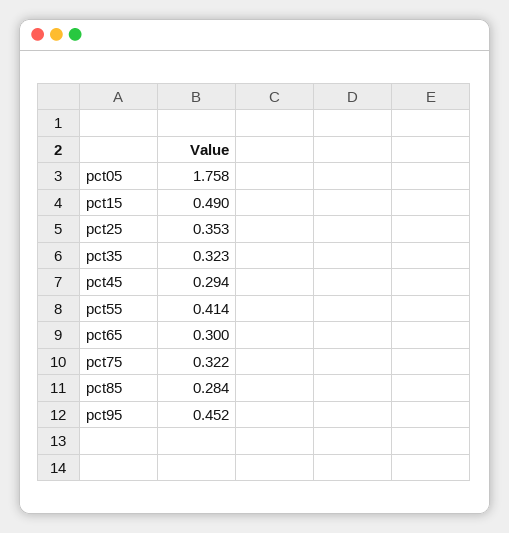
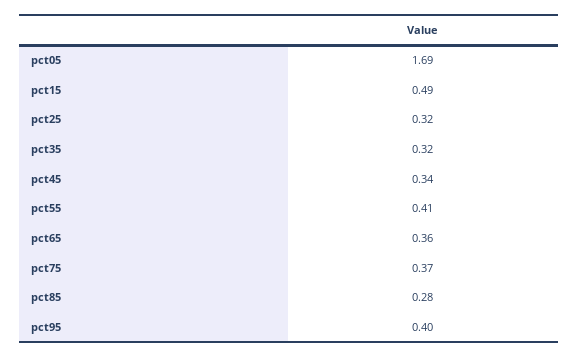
  {
-   "pct05": 1.758,
+   "pct05": 1.69,
    "pct15": 0.49,
-   "pct25": 0.353,
+   "pct25": 0.32,
    "pct35": 0.323,
-   "pct45": 0.294,
+   "pct45": 0.34,
    "pct55": 0.414,
-   "pct65": 0.3,
+   "pct65": 0.36,
-   "pct75": 0.322,
+   "pct75": 0.37,
    "pct85": 0.284,
-   "pct95": 0.452
+   "pct95": 0.4
  }

